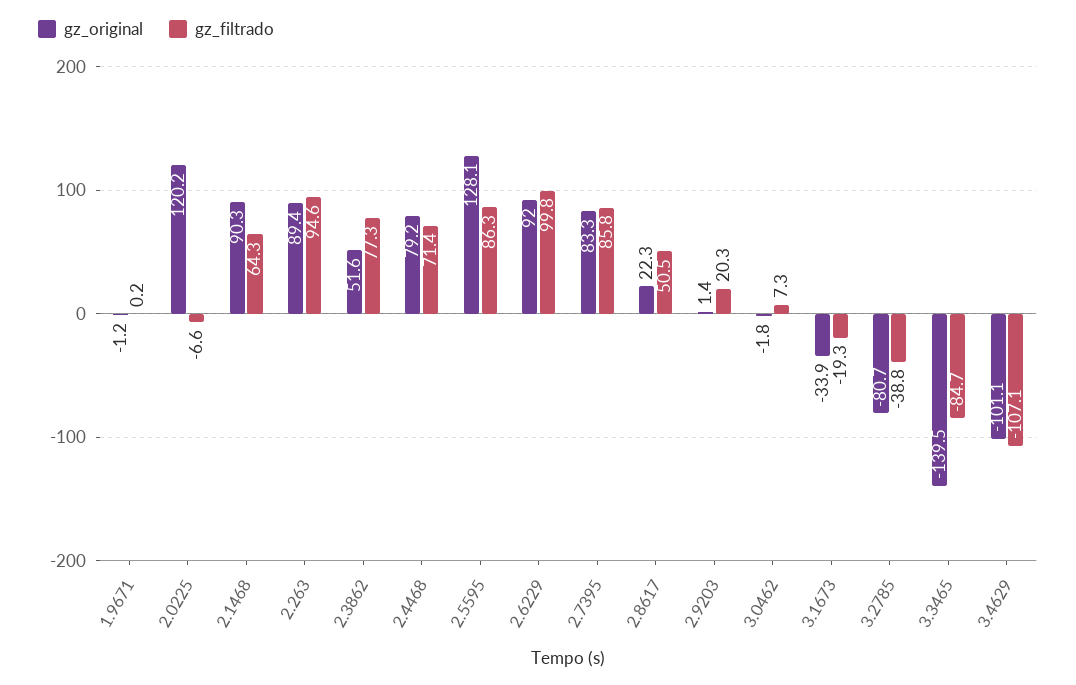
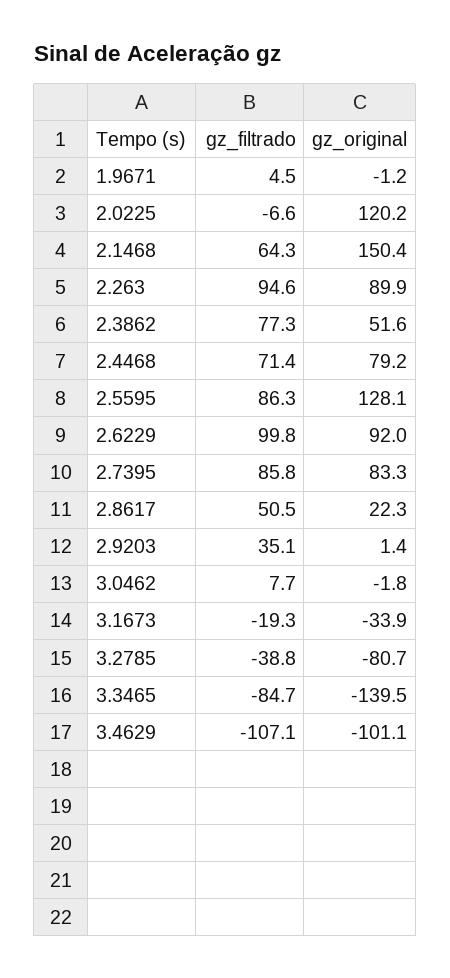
  {
    "gz_original": {
      "1.9671": -1.2,
      "2.0225": 120.2,
-     "2.1468": 90.3,
+     "2.1468": 150.4,
-     "2.263": 89.4,
+     "2.263": 89.9,
      "2.3862": 51.6,
      "2.4468": 79.2,
      "2.5595": 128.1,
      "2.6229": 92,
      "2.7395": 83.3,
      "2.8617": 22.3,
      "2.9203": 1.4,
      "3.0462": -1.8,
      "3.1673": -33.9,
      "3.2785": -80.7,
      "3.3465": -139.5,
      "3.4629": -101.1
    },
    "gz_filtrado": {
-     "1.9671": 0.2,
+     "1.9671": 4.5,
      "2.0225": -6.6,
      "2.1468": 64.3,
      "2.263": 94.6,
      "2.3862": 77.3,
      "2.4468": 71.4,
      "2.5595": 86.3,
      "2.6229": 99.8,
      "2.7395": 85.8,
      "2.8617": 50.5,
-     "2.9203": 20.3,
+     "2.9203": 35.1,
-     "3.0462": 7.3,
+     "3.0462": 7.7,
      "3.1673": -19.3,
      "3.2785": -38.8,
      "3.3465": -84.7,
      "3.4629": -107.1
    }
  }

